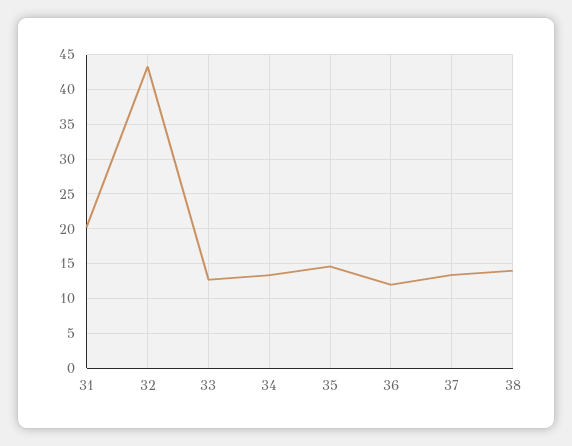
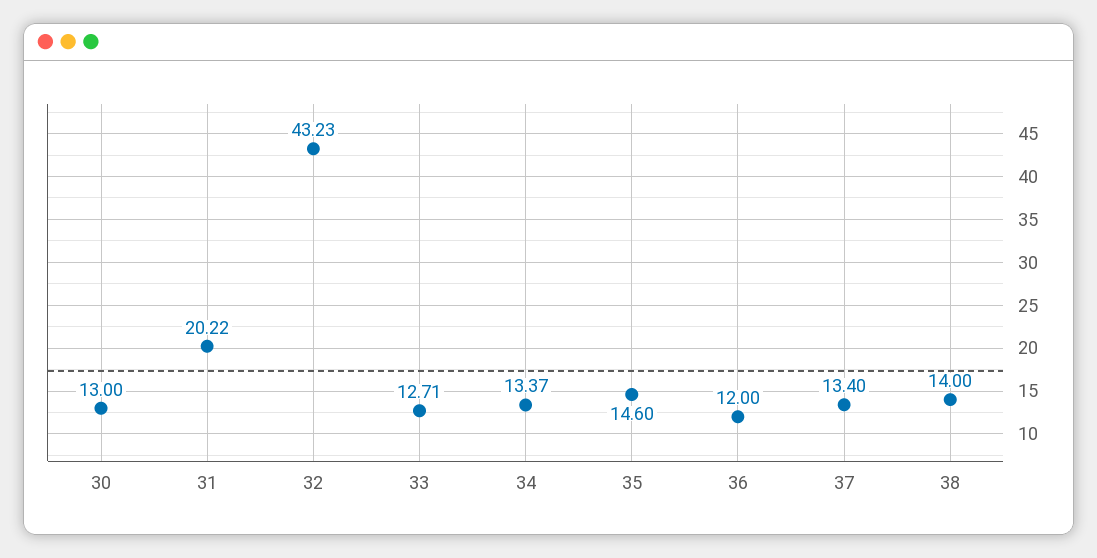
  {
    "31": 20.22,
    "32": 43.23,
    "33": 12.71,
    "34": 13.37,
    "35": 14.6,
    "36": 12,
    "37": 13.4,
-   "38": 14
+   "38": 14,
+   "30": 13
  }

